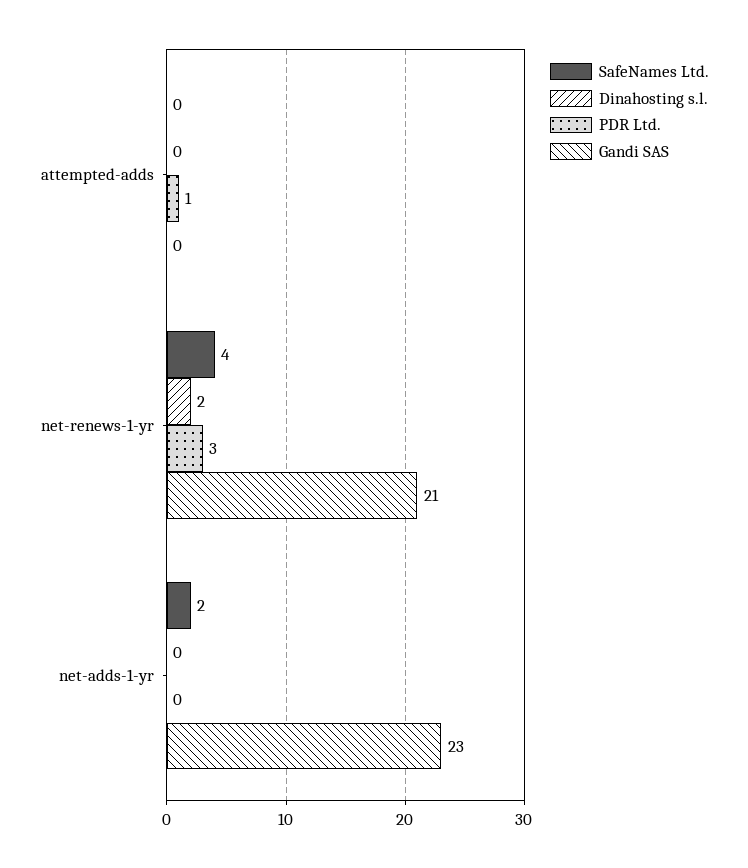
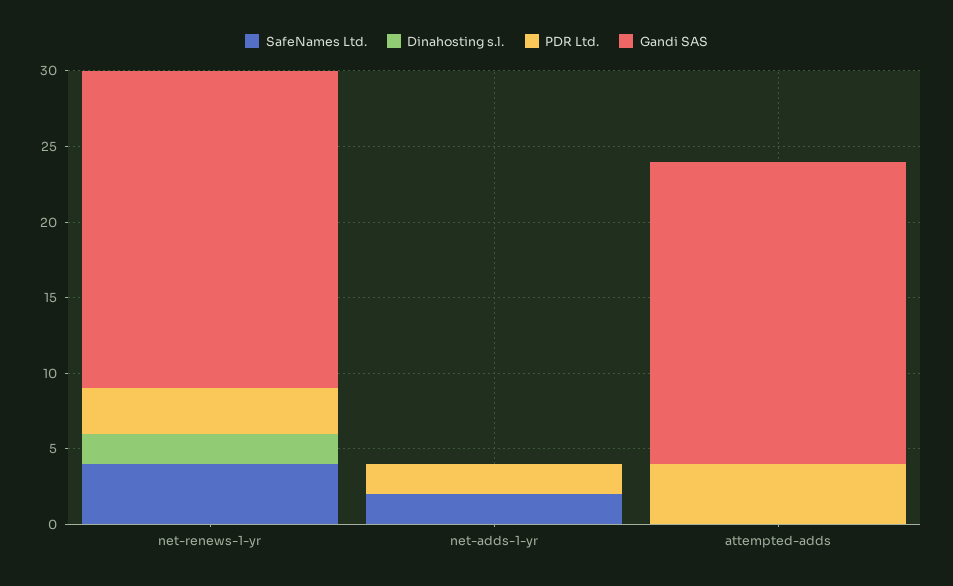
  {
    "SafeNames Ltd.": {
      "attempted-adds": 0,
      "net-renews-1-yr": 4,
      "net-adds-1-yr": 2
    },
    "Dinahosting s.l.": {
      "attempted-adds": 0,
      "net-renews-1-yr": 2,
      "net-adds-1-yr": 0
    },
    "PDR Ltd.": {
-     "attempted-adds": 1,
+     "attempted-adds": 4,
      "net-renews-1-yr": 3,
-     "net-adds-1-yr": 0
+     "net-adds-1-yr": 2
    },
    "Gandi SAS": {
-     "attempted-adds": 0,
+     "attempted-adds": 20,
      "net-renews-1-yr": 21,
-     "net-adds-1-yr": 23
+     "net-adds-1-yr": 0
    }
  }

